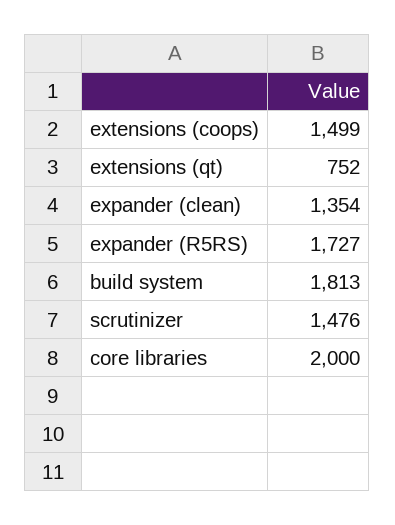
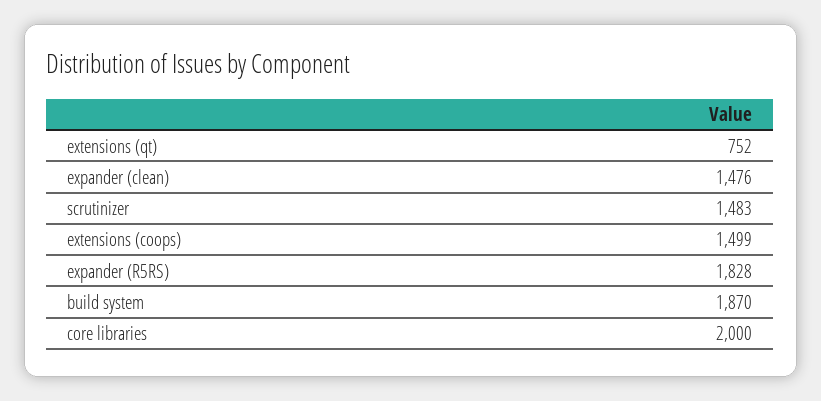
  {
    "extensions (coops)": 1499,
    "extensions (qt)": 752,
-   "expander (clean)": 1354,
+   "expander (clean)": 1476,
-   "expander (R5RS)": 1727,
+   "expander (R5RS)": 1828,
-   "build system": 1813,
+   "build system": 1870,
-   "scrutinizer": 1476,
+   "scrutinizer": 1483,
    "core libraries": 2000
  }

